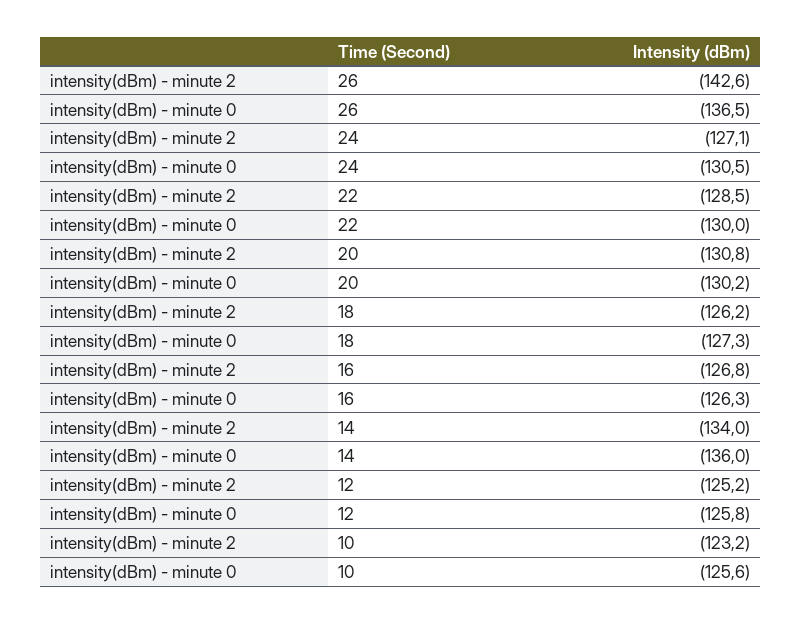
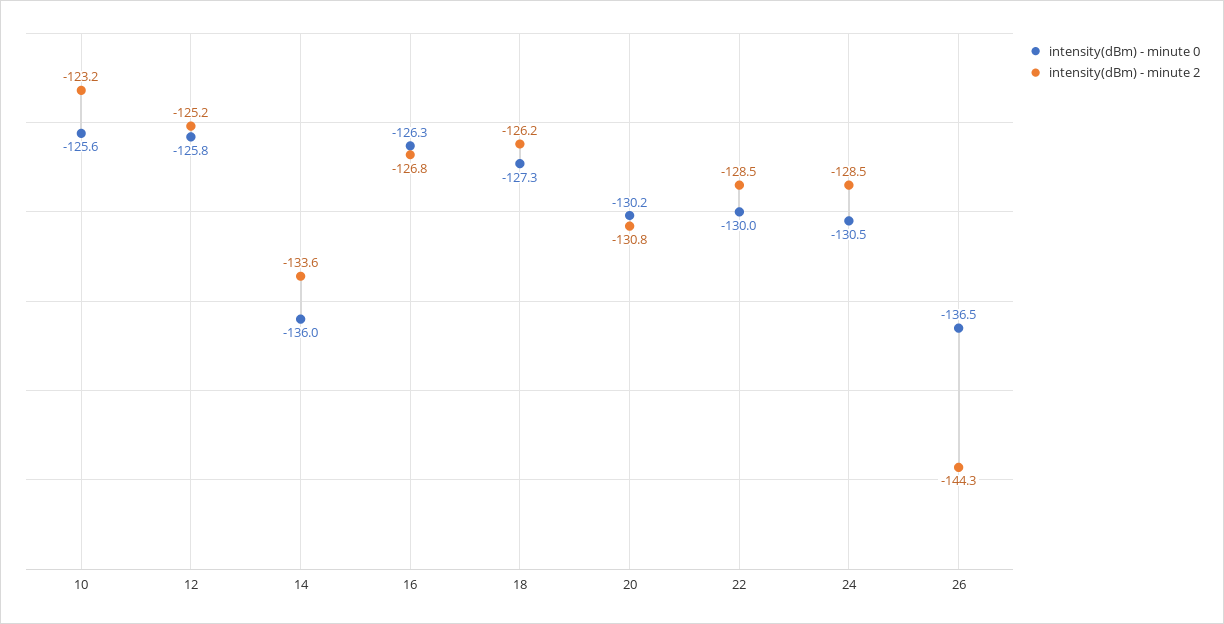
  {
    "intensity(dBm) - minute 2": {
-     "26": -142.6,
+     "26": -144.3,
-     "24": -127.1,
+     "24": -128.5,
      "22": -128.5,
      "20": -130.8,
      "18": -126.2,
      "16": -126.8,
-     "14": -134,
+     "14": -133.6,
      "12": -125.2,
      "10": -123.2
    },
    "intensity(dBm) - minute 0": {
      "26": -136.5,
      "24": -130.5,
      "22": -130,
      "20": -130.2,
      "18": -127.3,
      "16": -126.3,
      "14": -136,
      "12": -125.8,
      "10": -125.6
    }
  }

